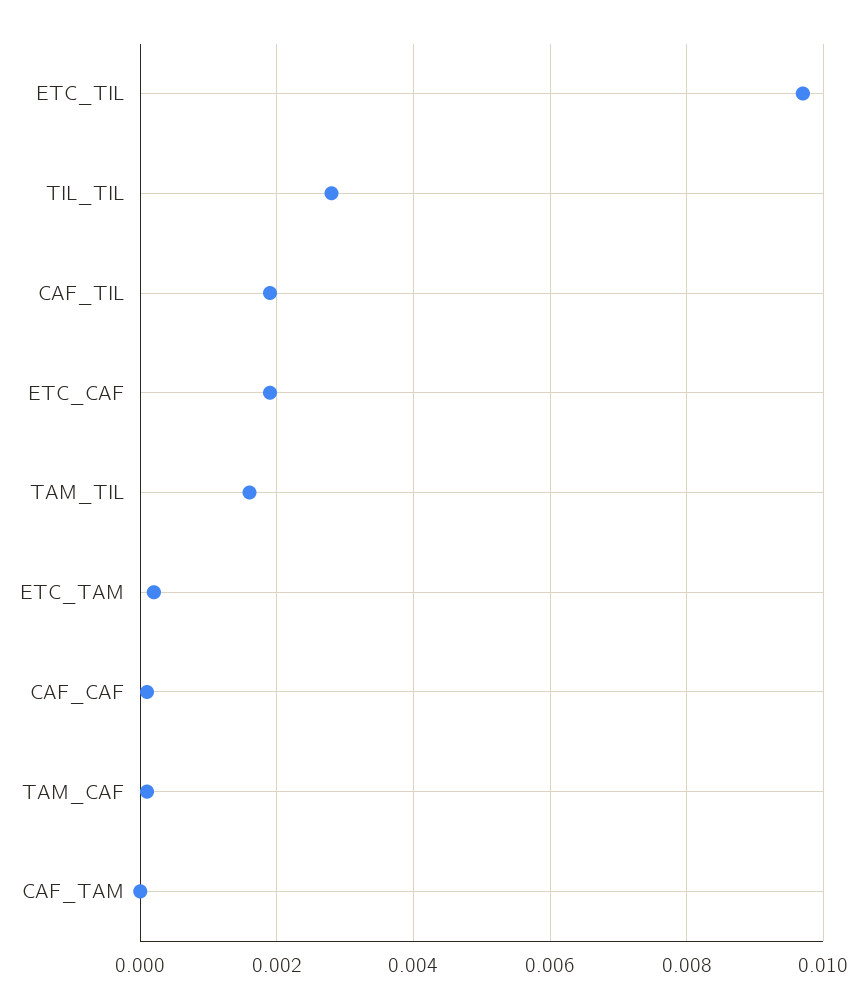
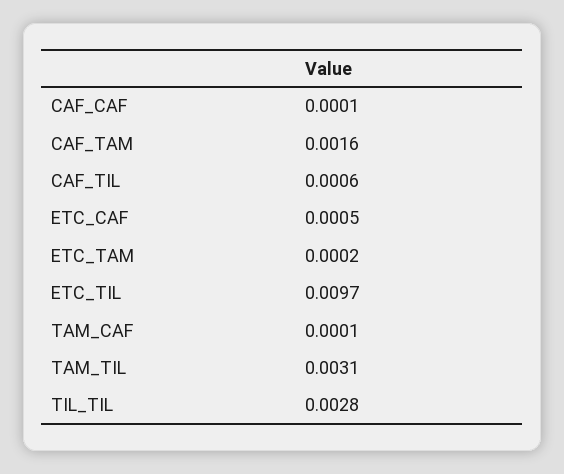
  {
    "ETC_TIL": 0.0097,
    "TIL_TIL": 0.0028,
-   "CAF_TIL": 0.002,
+   "CAF_TIL": 0.0006,
-   "ETC_CAF": 0.002,
+   "ETC_CAF": 0.0005,
-   "TAM_TIL": 0.0015,
+   "TAM_TIL": 0.0031,
    "ETC_TAM": 0.0002,
    "CAF_CAF": 0.0001,
    "TAM_CAF": 0.0001,
-   "CAF_TAM": 0
+   "CAF_TAM": 0.0016
  }

